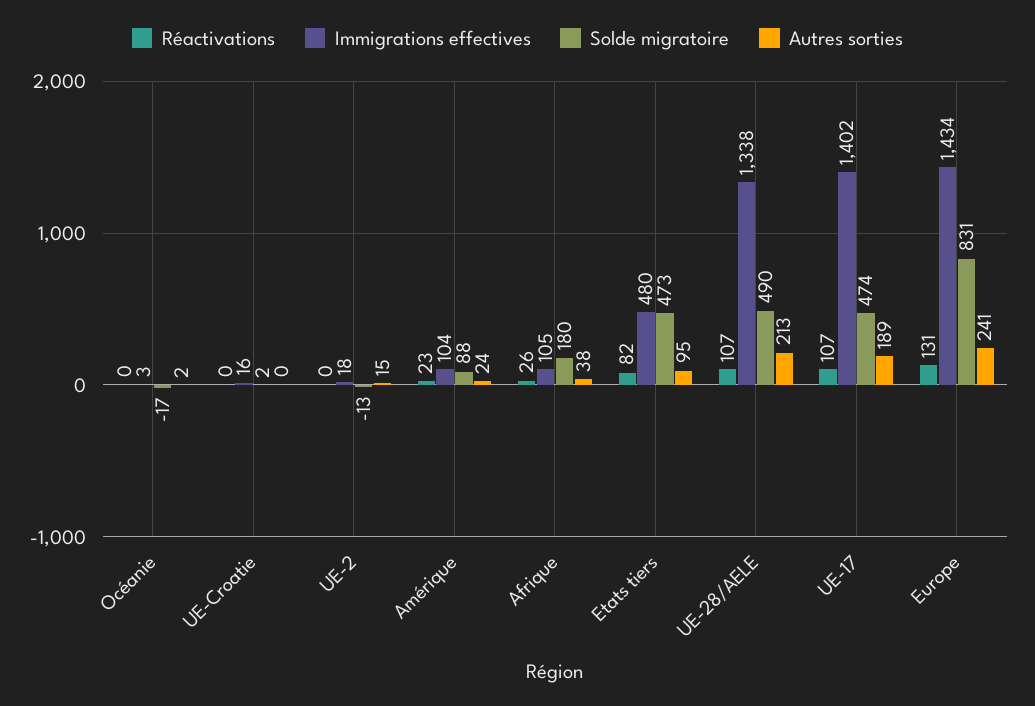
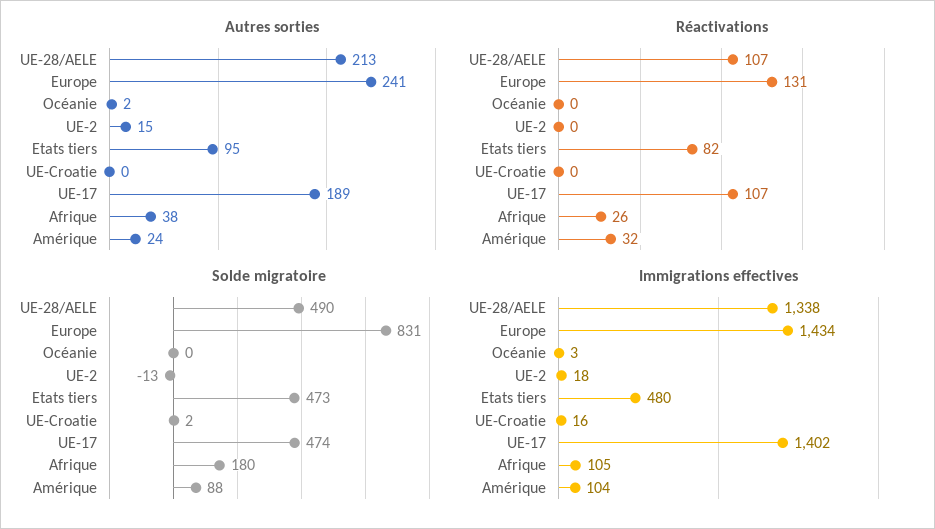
  {
    "Réactivations": {
      "Océanie": 0,
      "UE-Croatie": 0,
      "UE-2": 0,
-     "Amérique": 23,
+     "Amérique": 32,
      "Afrique": 26,
      "Etats tiers": 82,
      "UE-28/AELE": 107,
      "UE-17": 107,
      "Europe": 131
    },
    "Immigrations effectives": {
      "Océanie": 3,
      "UE-Croatie": 16,
      "UE-2": 18,
      "Amérique": 104,
      "Afrique": 105,
      "Etats tiers": 480,
      "UE-28/AELE": 1338,
      "UE-17": 1402,
      "Europe": 1434
    },
    "Solde migratoire": {
-     "Océanie": -17,
+     "Océanie": 0,
      "UE-Croatie": 2,
      "UE-2": -13,
      "Amérique": 88,
      "Afrique": 180,
      "Etats tiers": 473,
      "UE-28/AELE": 490,
      "UE-17": 474,
      "Europe": 831
    },
    "Autres sorties": {
      "Océanie": 2,
      "UE-Croatie": 0,
      "UE-2": 15,
      "Amérique": 24,
      "Afrique": 38,
      "Etats tiers": 95,
      "UE-28/AELE": 213,
      "UE-17": 189,
      "Europe": 241
    }
  }

